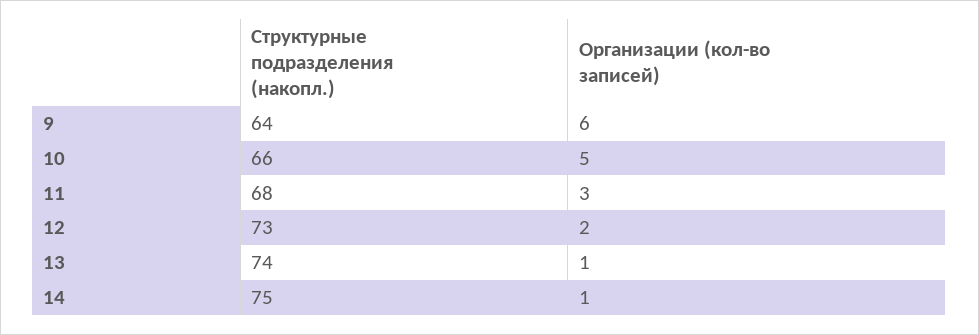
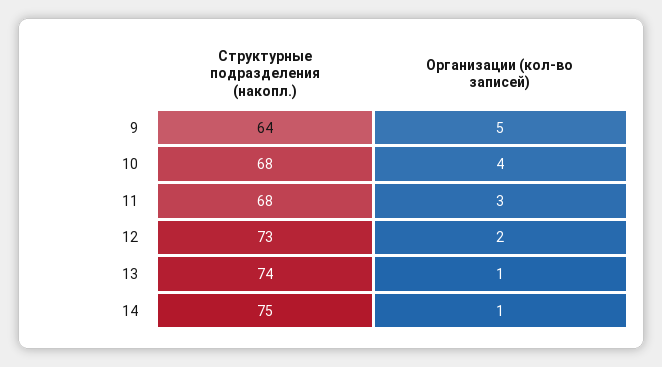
  {
    "Структурные подразделения (накопл.)": {
      "9": 64,
-     "10": 66,
+     "10": 68,
      "11": 68,
      "12": 73,
      "13": 74,
      "14": 75
    },
    "Организации (кол-во записей)": {
-     "9": 6,
+     "9": 5,
-     "10": 5,
+     "10": 4,
      "11": 3,
      "12": 2,
      "13": 1,
      "14": 1
    }
  }

